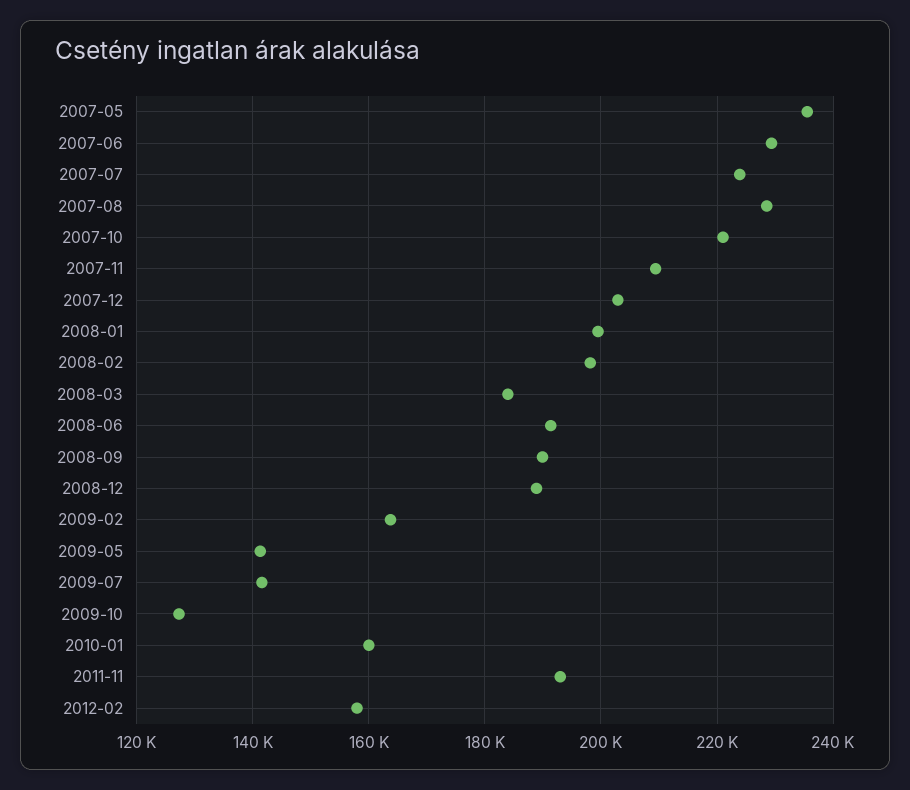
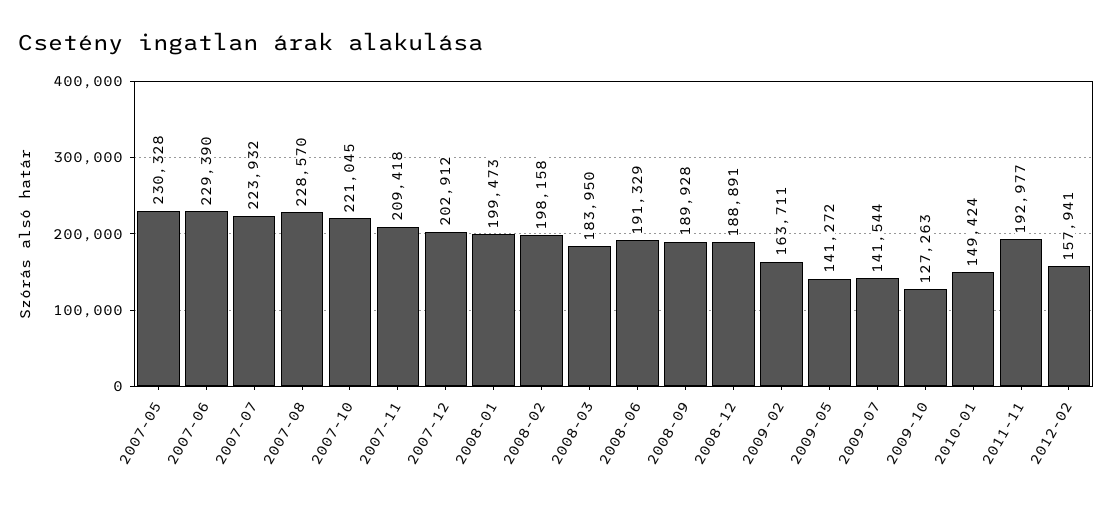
  {
-   "2007-05": 236000,
+   "2007-05": 230328,
    "2007-06": 229390,
    "2007-07": 223932,
    "2007-08": 228570,
    "2007-10": 221045,
    "2007-11": 209418,
    "2007-12": 202912,
    "2008-01": 199473,
    "2008-02": 198158,
    "2008-03": 183950,
    "2008-06": 191329,
    "2008-09": 189928,
    "2008-12": 188891,
    "2009-02": 163711,
    "2009-05": 141272,
    "2009-07": 141544,
    "2009-10": 127263,
-   "2010-01": 160000,
+   "2010-01": 149424,
    "2011-11": 192977,
    "2012-02": 157941
  }

